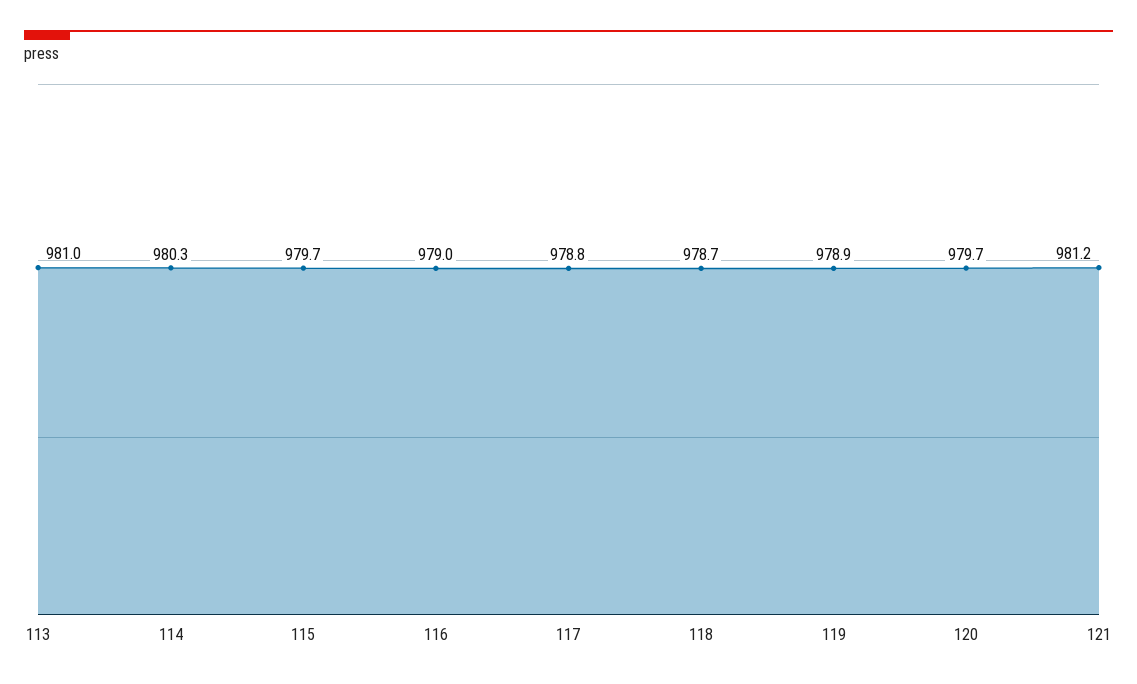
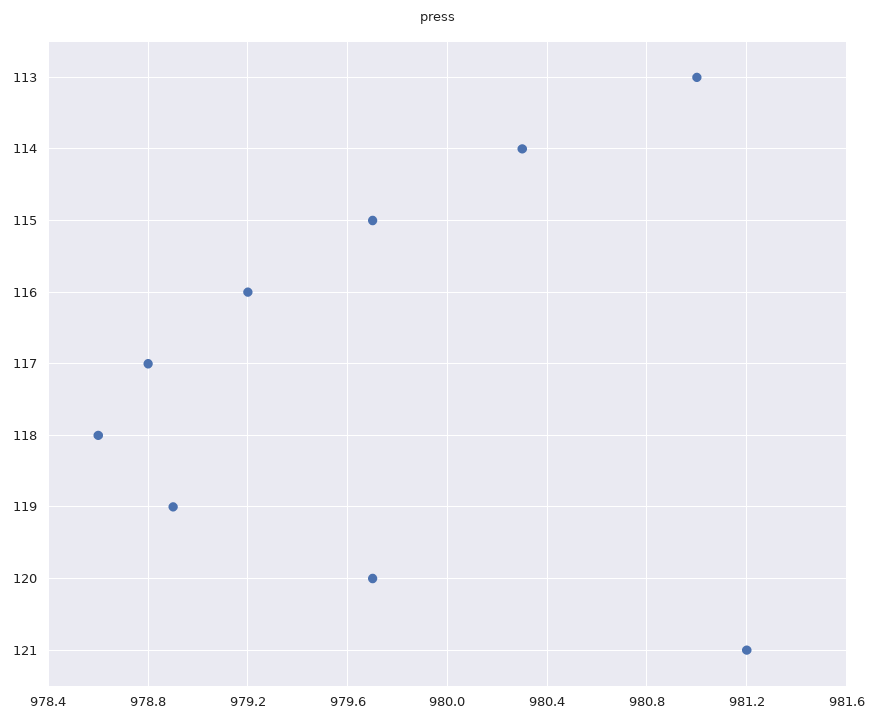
  {
    "113": 981,
    "114": 980.3,
    "115": 979.7,
-   "116": 979,
+   "116": 979.2,
    "117": 978.8,
-   "118": 978.7,
+   "118": 978.6,
    "119": 978.9,
    "120": 979.7,
    "121": 981.2
  }

